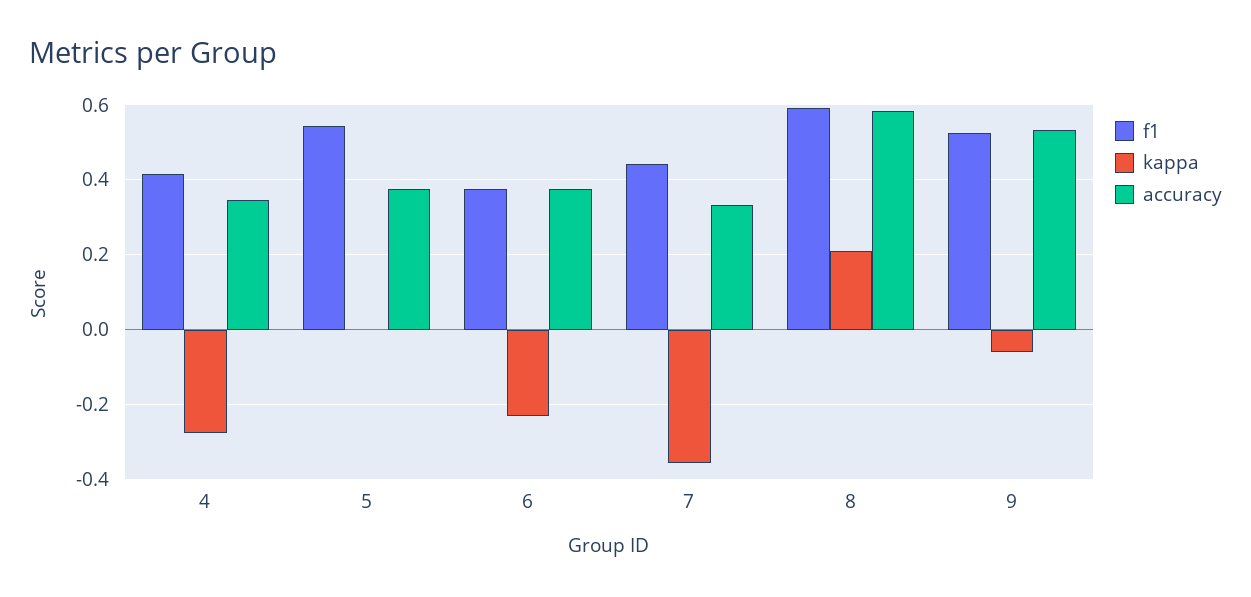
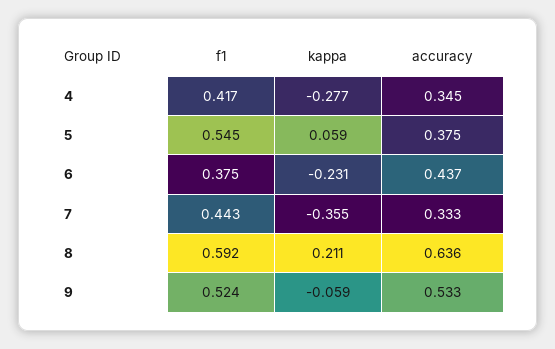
  {
    "f1": {
      "4": 0.417,
      "5": 0.545,
      "6": 0.375,
      "7": 0.443,
      "8": 0.592,
      "9": 0.524
    },
    "kappa": {
      "4": -0.277,
-     "5": 0,
+     "5": 0.059,
      "6": -0.231,
      "7": -0.355,
      "8": 0.211,
      "9": -0.059
    },
    "accuracy": {
      "4": 0.345,
      "5": 0.375,
-     "6": 0.38,
+     "6": 0.437,
      "7": 0.333,
-     "8": 0.58,
+     "8": 0.636,
      "9": 0.533
    }
  }

